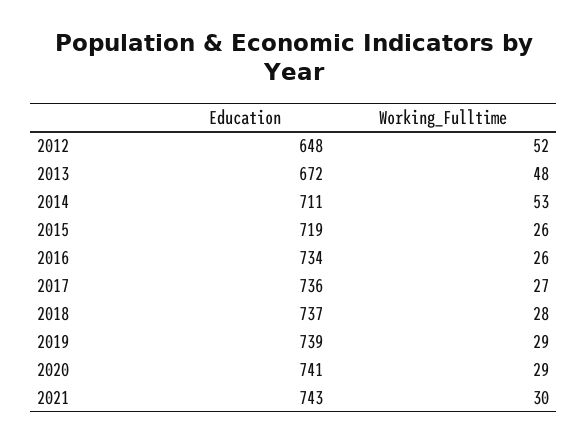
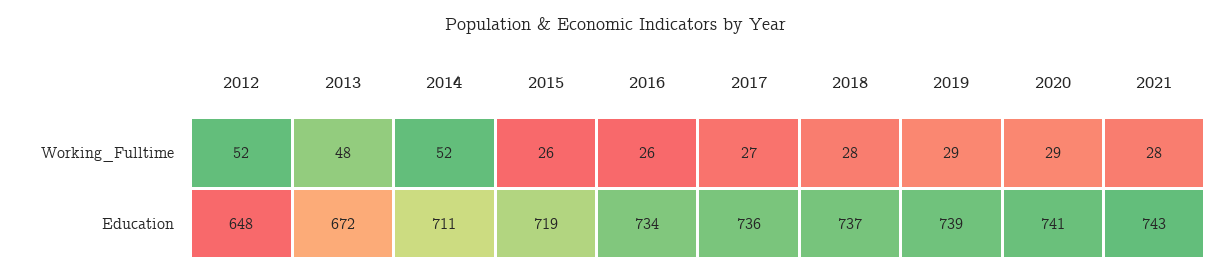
  {
    "Education": {
      "2012": 648,
      "2013": 672,
      "2014": 711,
      "2015": 719,
      "2016": 734,
      "2017": 736,
      "2018": 737,
      "2019": 739,
      "2020": 741,
      "2021": 743
    },
    "Working_Fulltime": {
      "2012": 52,
      "2013": 48,
-     "2014": 53,
+     "2014": 52,
      "2015": 26,
      "2016": 26,
      "2017": 27,
      "2018": 28,
      "2019": 29,
      "2020": 29,
-     "2021": 30
+     "2021": 28
    }
  }

